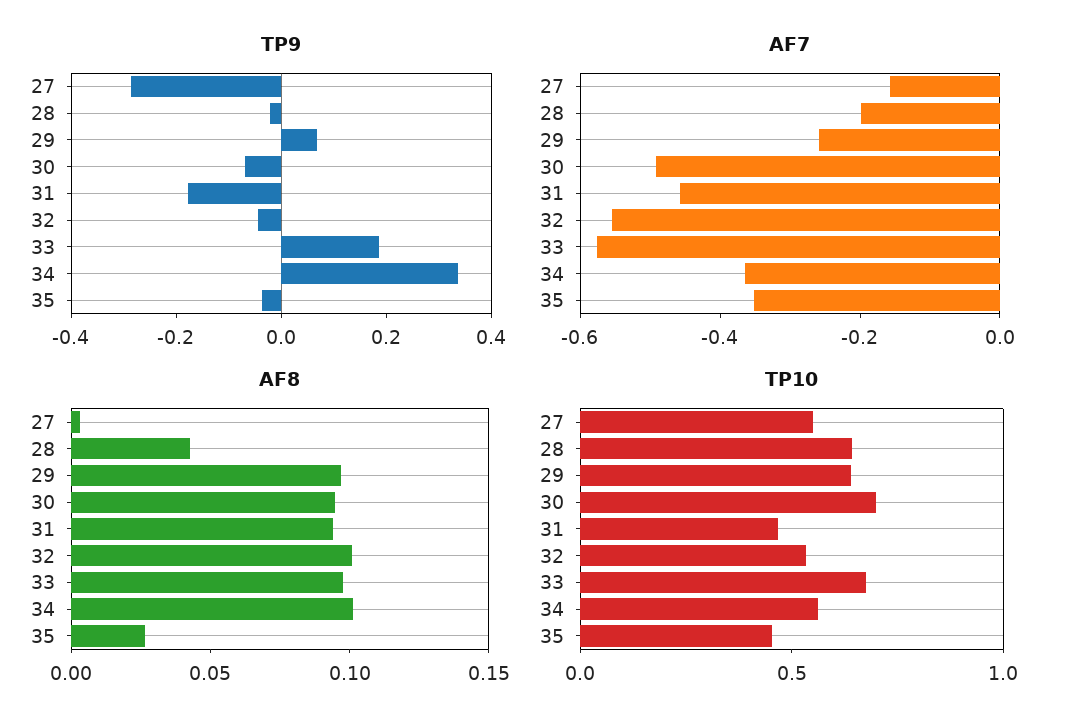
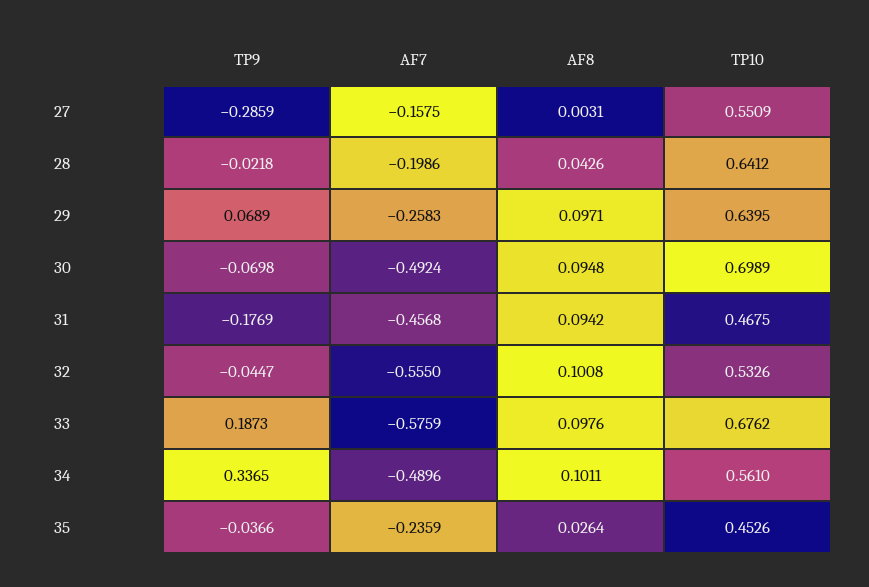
  {
    "TP9": {
      "27": -0.2859,
      "28": -0.0218,
      "29": 0.0689,
      "30": -0.0698,
      "31": -0.1769,
      "32": -0.0447,
      "33": 0.1873,
      "34": 0.3365,
      "35": -0.0366
    },
    "AF7": {
      "27": -0.1575,
      "28": -0.1986,
      "29": -0.2583,
      "30": -0.4924,
      "31": -0.4568,
      "32": -0.555,
      "33": -0.5759,
-     "34": -0.35,
+     "34": -0.4896,
-     "35": -0.35
+     "35": -0.2359
    },
    "AF8": {
      "27": 0.0031,
      "28": 0.0426,
      "29": 0.0971,
      "30": 0.0948,
      "31": 0.0942,
      "32": 0.1008,
      "33": 0.0976,
      "34": 0.1011,
      "35": 0.0264
    },
    "TP10": {
      "27": 0.5509,
      "28": 0.6412,
      "29": 0.6395,
      "30": 0.6989,
      "31": 0.4675,
      "32": 0.5326,
      "33": 0.6762,
      "34": 0.561,
      "35": 0.4526
    }
  }

